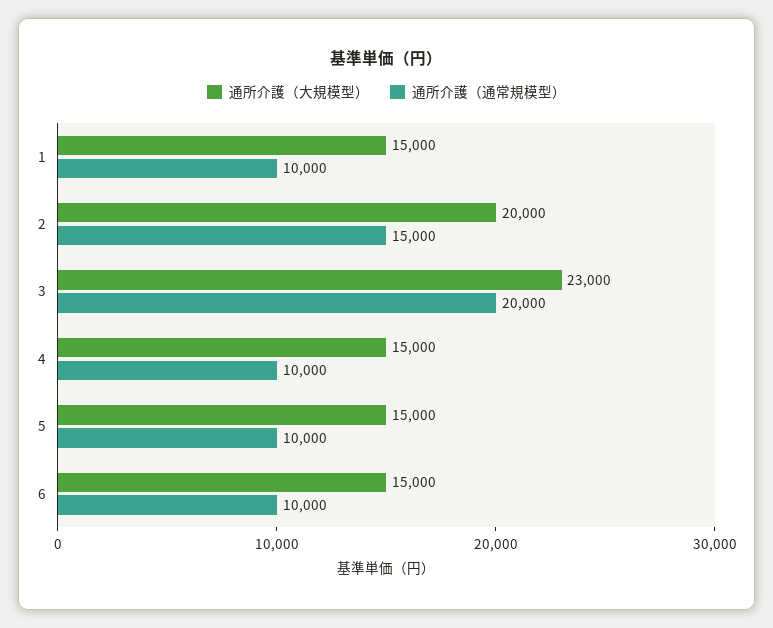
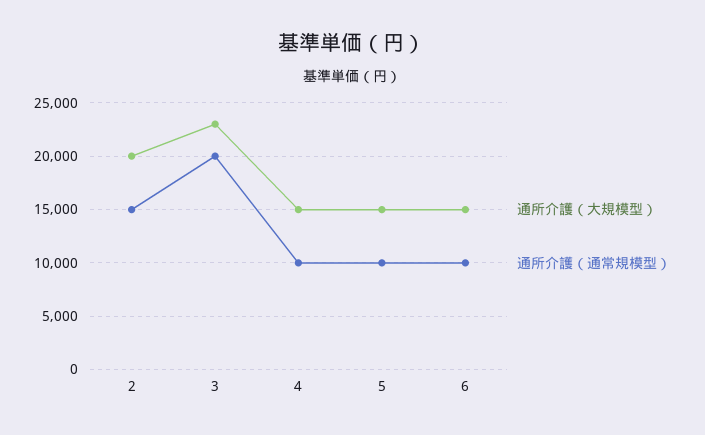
  {
    "通所介護（大規模型）": {
-     "1": 15000,
      "2": 20000,
      "3": 23000,
      "4": 15000,
      "5": 15000,
      "6": 15000
    },
    "通所介護（通常規模型）": {
-     "1": 10000,
      "2": 15000,
      "3": 20000,
      "4": 10000,
      "5": 10000,
      "6": 10000
    }
  }

